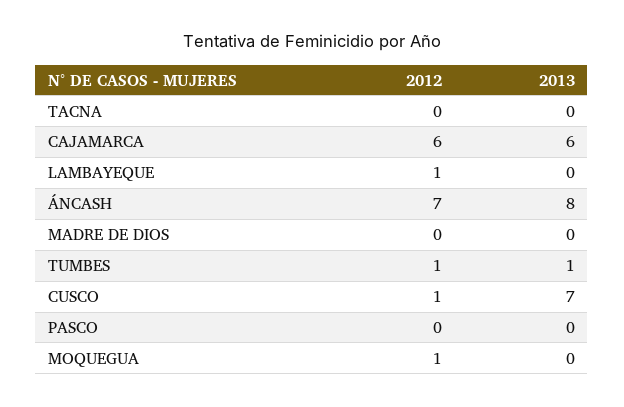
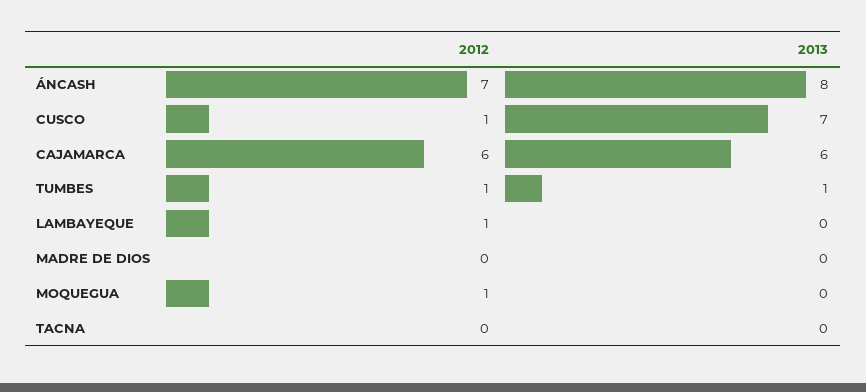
  {
    "2012": {
      "TACNA": 0,
      "CAJAMARCA": 6,
      "LAMBAYEQUE": 1,
      "ÁNCASH": 7,
      "MADRE DE DIOS": 0,
      "TUMBES": 1,
      "CUSCO": 1,
-     "PASCO": 0,
      "MOQUEGUA": 1
    },
    "2013": {
      "TACNA": 0,
      "CAJAMARCA": 6,
      "LAMBAYEQUE": 0,
      "ÁNCASH": 8,
      "MADRE DE DIOS": 0,
      "TUMBES": 1,
      "CUSCO": 7,
-     "PASCO": 0,
      "MOQUEGUA": 0
    }
  }

